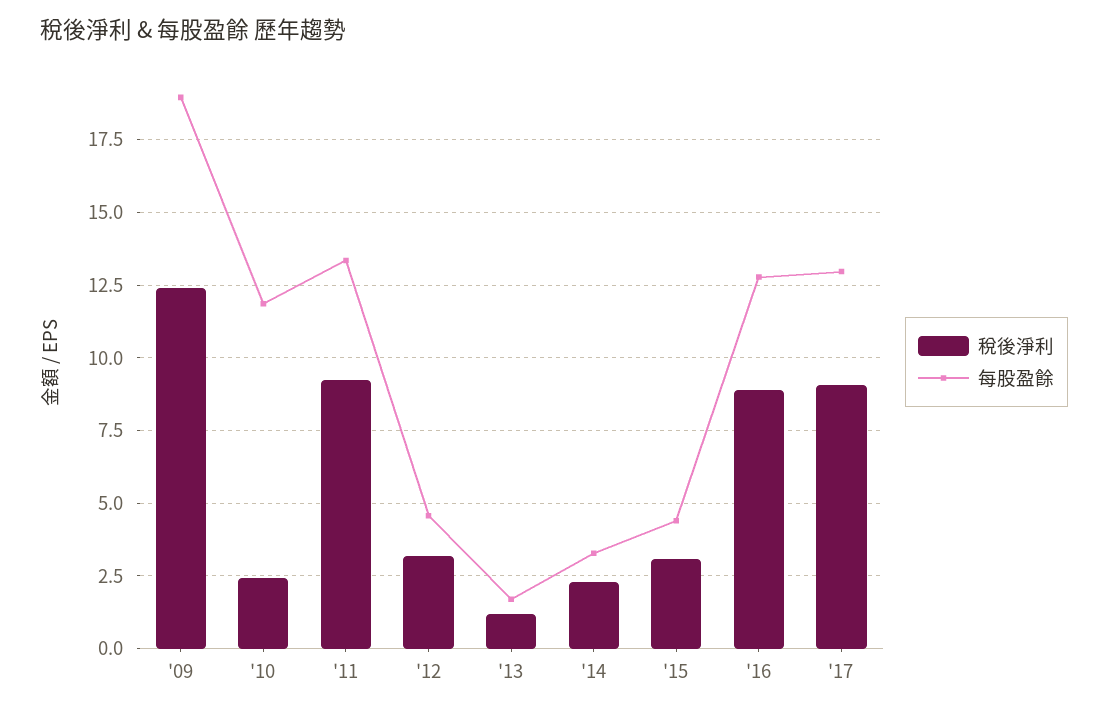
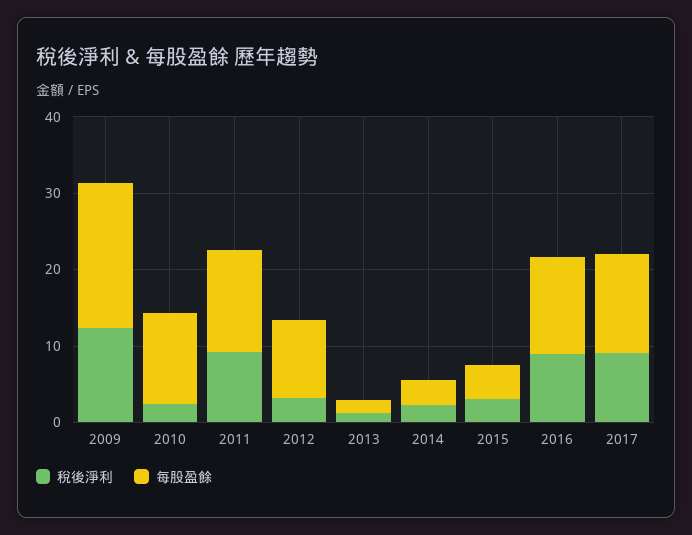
  {
    "稅後淨利": {
      "'09": 12.5,
      "'10": 2.5,
      "'11": 9.25,
      "'12": 3.25,
      "'13": 1.25,
      "'14": 2.25,
      "'15": 3,
      "'16": 9,
      "'17": 9
    },
    "每股盈餘": {
      "'09": 19,
      "'10": 11.75,
      "'11": 13.25,
-     "'12": 4.5,
+     "'12": 10,
      "'13": 1.75,
      "'14": 3.25,
      "'15": 4.5,
      "'16": 12.75,
      "'17": 13
    }
  }

